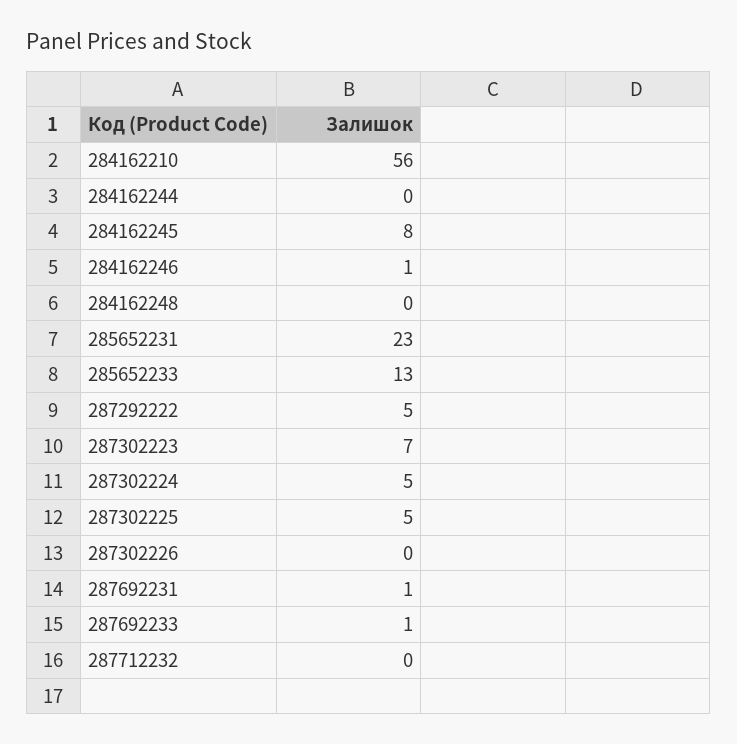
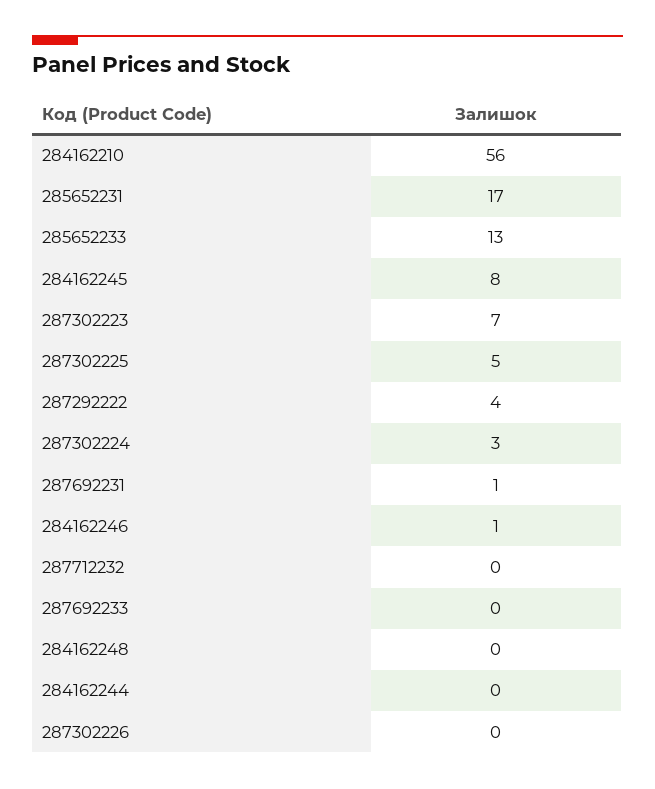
  {
    "284162210": 56,
    "284162244": 0,
    "284162245": 8,
    "284162246": 1,
    "284162248": 0,
-   "285652231": 23,
+   "285652231": 17,
    "285652233": 13,
-   "287292222": 5,
+   "287292222": 4,
    "287302223": 7,
-   "287302224": 5,
+   "287302224": 3,
    "287302225": 5,
    "287302226": 0,
    "287692231": 1,
-   "287692233": 1,
+   "287692233": 0,
    "287712232": 0
  }

